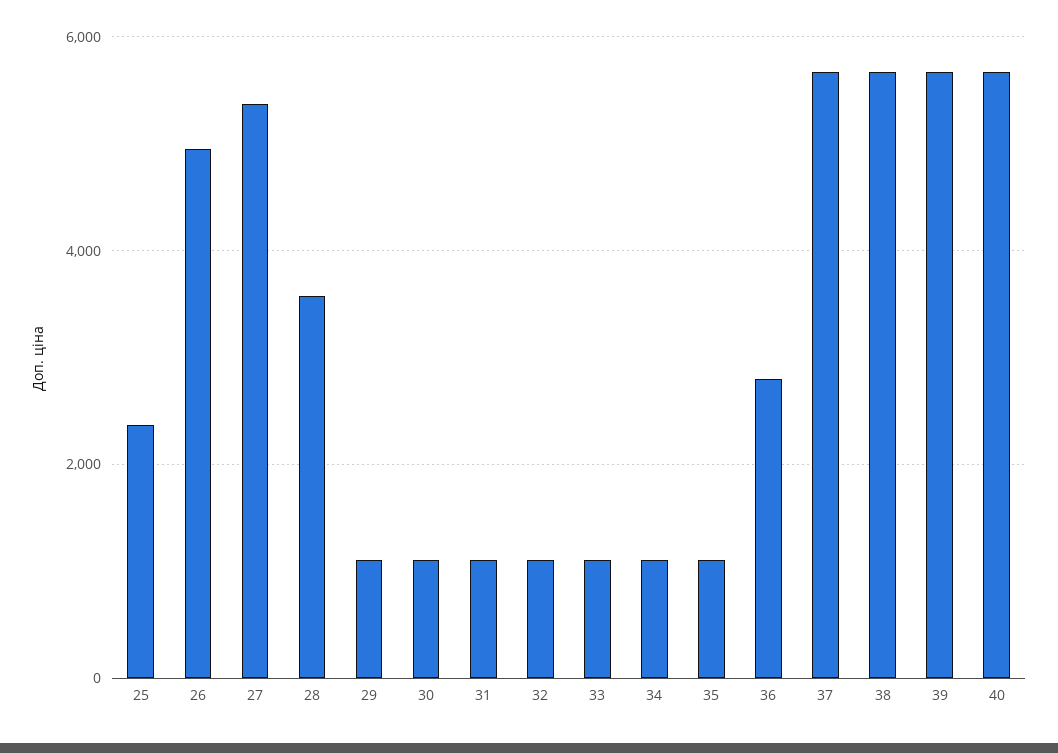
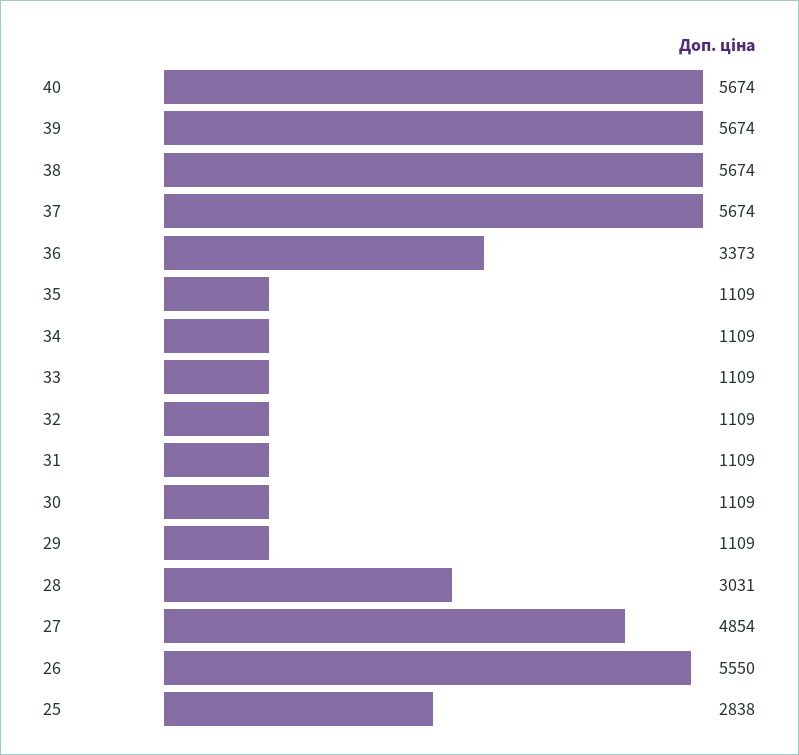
  {
-   "25": 2400,
+   "25": 2838,
-   "26": 5000,
+   "26": 5550,
-   "27": 5400,
+   "27": 4854,
-   "28": 3600,
+   "28": 3031,
    "29": 1109,
    "30": 1109,
    "31": 1109,
    "32": 1109,
    "33": 1109,
    "34": 1109,
    "35": 1109,
-   "36": 2800,
+   "36": 3373,
    "37": 5674,
    "38": 5674,
    "39": 5674,
    "40": 5674
  }

